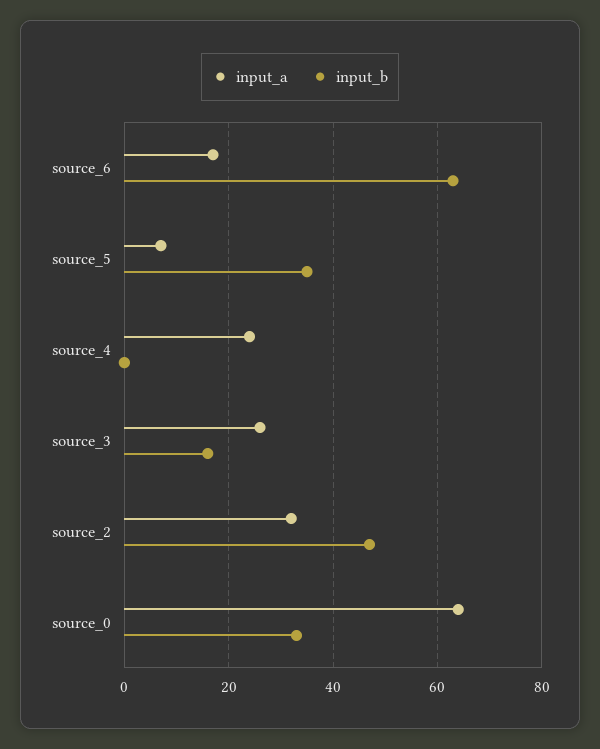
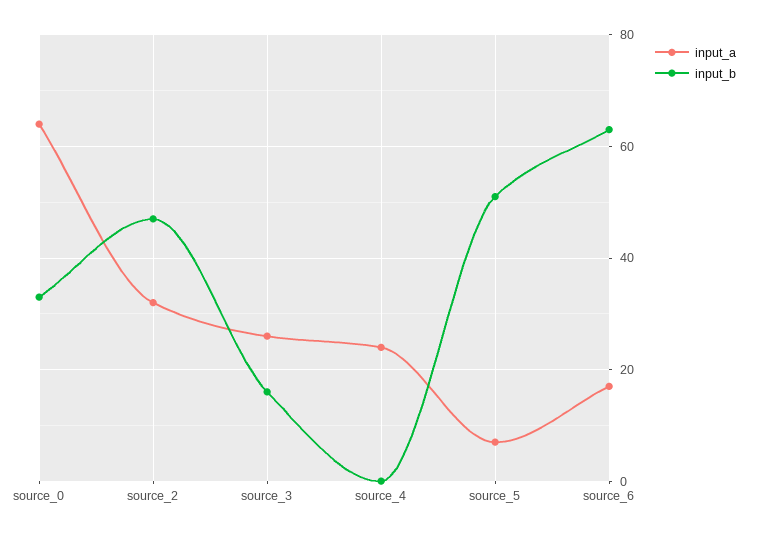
  {
    "input_a": {
      "source_6": 15,
      "source_5": 5,
      "source_4": 25,
      "source_3": 25,
      "source_2": 30,
      "source_0": 65
    },
    "input_b": {
      "source_6": 65,
-     "source_5": 35,
+     "source_5": 50,
      "source_4": 0,
      "source_3": 15,
      "source_2": 45,
      "source_0": 35
    }
  }

